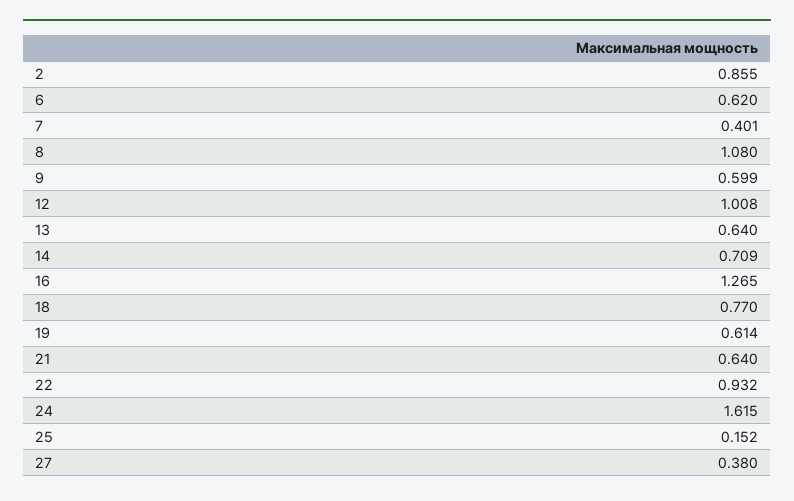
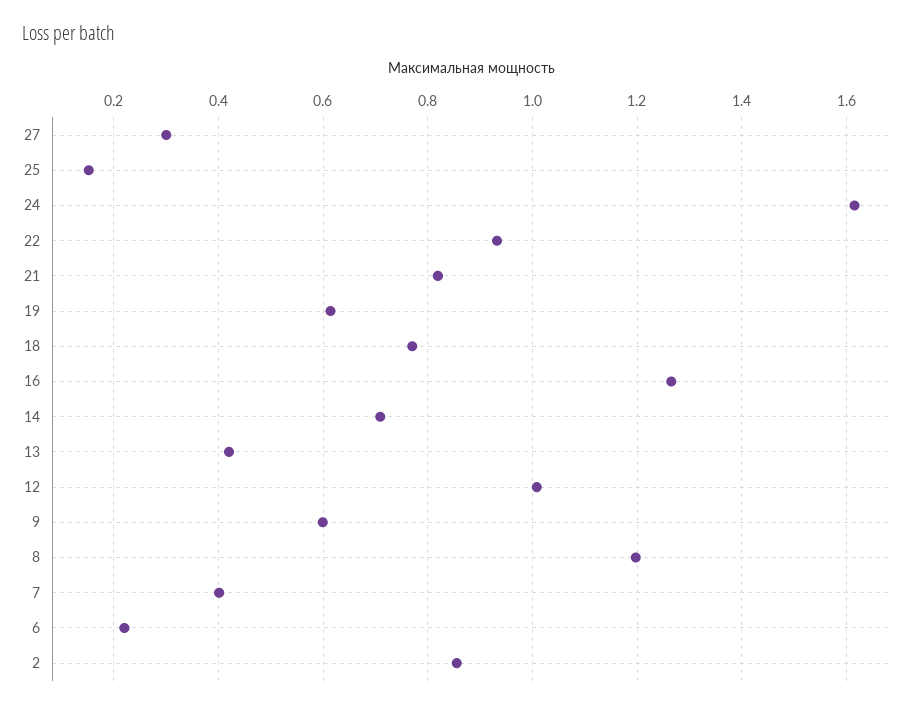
  {
    "2": 0.855,
-   "6": 0.62,
+   "6": 0.22,
    "7": 0.401,
-   "8": 1.08,
+   "8": 1.2,
    "9": 0.599,
    "12": 1.008,
-   "13": 0.64,
+   "13": 0.42,
    "14": 0.709,
    "16": 1.265,
    "18": 0.77,
    "19": 0.614,
-   "21": 0.64,
+   "21": 0.82,
    "22": 0.932,
    "24": 1.615,
    "25": 0.152,
-   "27": 0.38
+   "27": 0.3
  }

